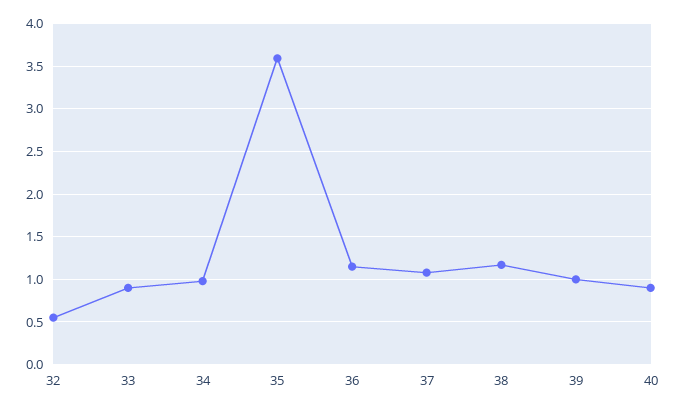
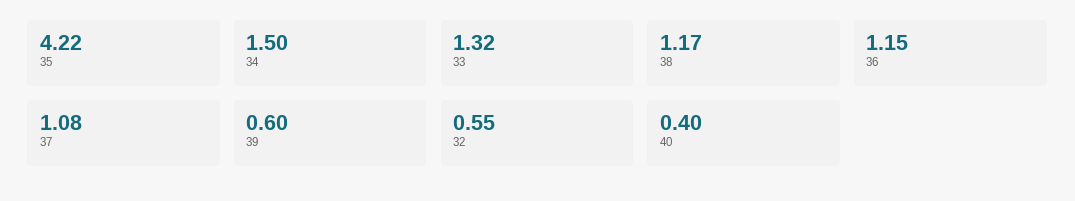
  {
    "32": 0.55,
-   "33": 0.9,
+   "33": 1.32,
-   "34": 1,
+   "34": 1.5,
-   "35": 3.6,
+   "35": 4.22,
    "36": 1.15,
    "37": 1.08,
    "38": 1.17,
-   "39": 1,
+   "39": 0.6,
-   "40": 0.9
+   "40": 0.4
  }

